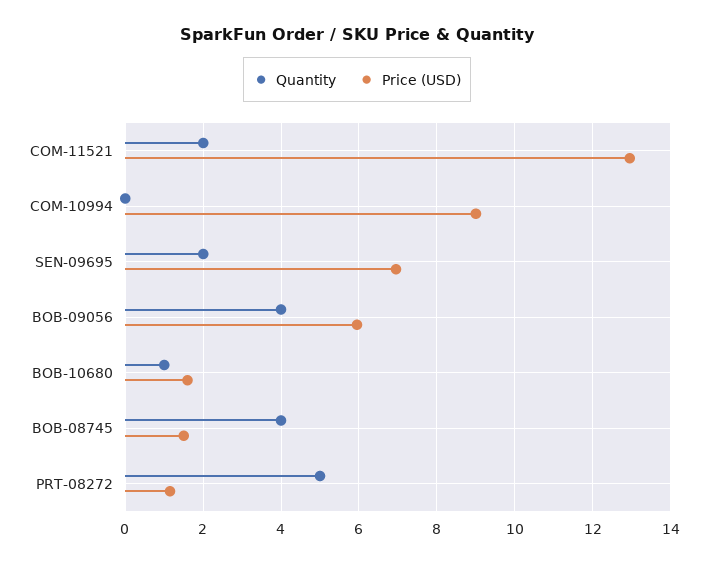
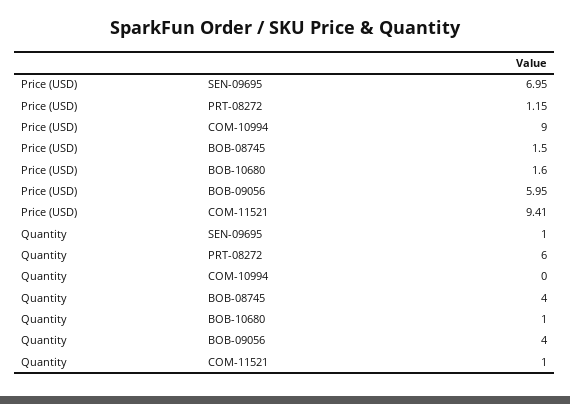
  {
    "Quantity": {
-     "COM-11521": 2,
+     "COM-11521": 1,
      "COM-10994": 0,
-     "SEN-09695": 2,
+     "SEN-09695": 1,
      "BOB-09056": 4,
      "BOB-10680": 1,
      "BOB-08745": 4,
-     "PRT-08272": 5
+     "PRT-08272": 6
    },
    "Price (USD)": {
-     "COM-11521": 13,
+     "COM-11521": 9.41,
      "COM-10994": 9,
      "SEN-09695": 6.95,
      "BOB-09056": 5.95,
      "BOB-10680": 1.6,
      "BOB-08745": 1.5,
      "PRT-08272": 1.15
    }
  }

